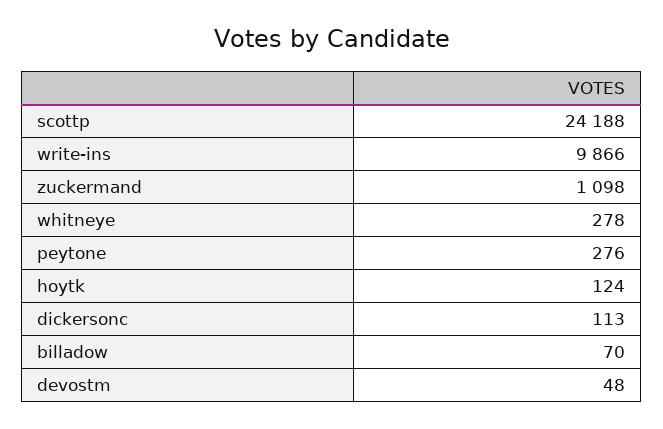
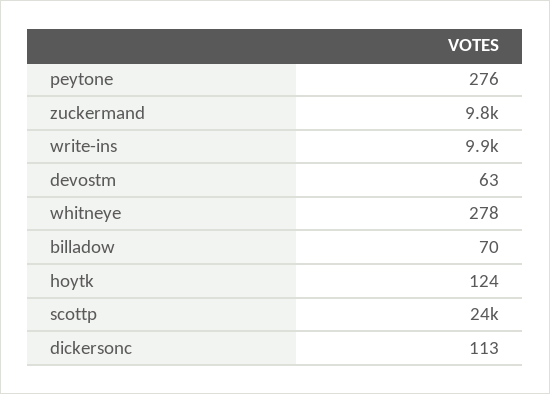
  {
    "scottp": 24188,
    "write-ins": 9866,
-   "zuckermand": 1098,
+   "zuckermand": 9800,
    "whitneye": 278,
    "peytone": 276,
    "hoytk": 124,
    "dickersonc": 113,
    "billadow": 70,
-   "devostm": 48
+   "devostm": 63
  }

